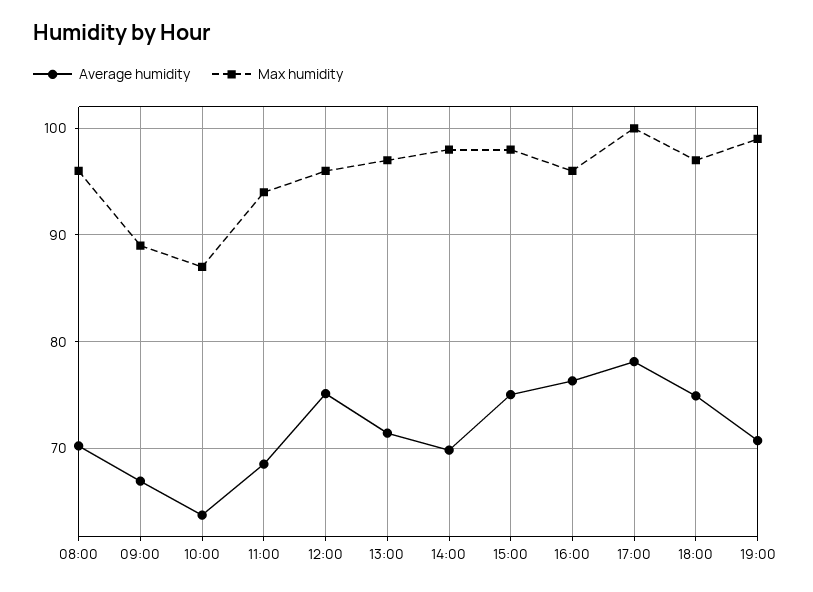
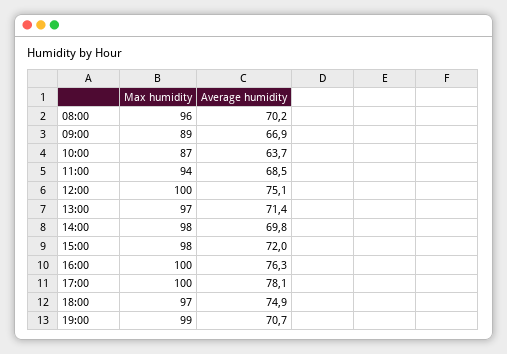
  {
    "Average humidity": {
      "08:00": 70.2,
      "09:00": 66.9,
      "10:00": 63.7,
      "11:00": 68.5,
      "12:00": 75.1,
      "13:00": 71.4,
      "14:00": 69.8,
-     "15:00": 75,
+     "15:00": 72,
      "16:00": 76.3,
      "17:00": 78.1,
      "18:00": 74.9,
      "19:00": 70.7
    },
    "Max humidity": {
      "08:00": 96,
      "09:00": 89,
      "10:00": 87,
      "11:00": 94,
-     "12:00": 96,
+     "12:00": 100,
      "13:00": 97,
      "14:00": 98,
      "15:00": 98,
-     "16:00": 96,
+     "16:00": 100,
      "17:00": 100,
      "18:00": 97,
      "19:00": 99
    }
  }

